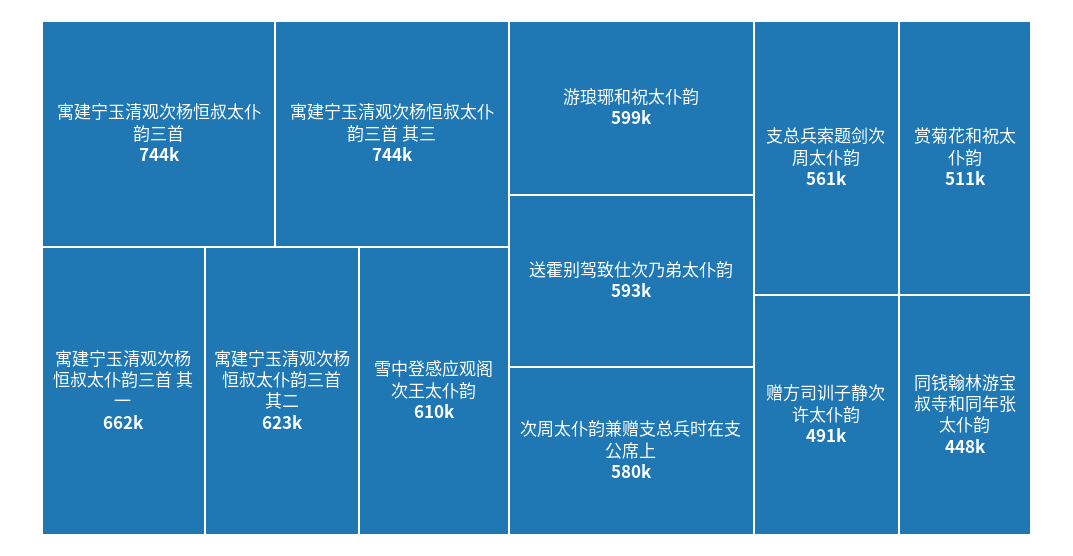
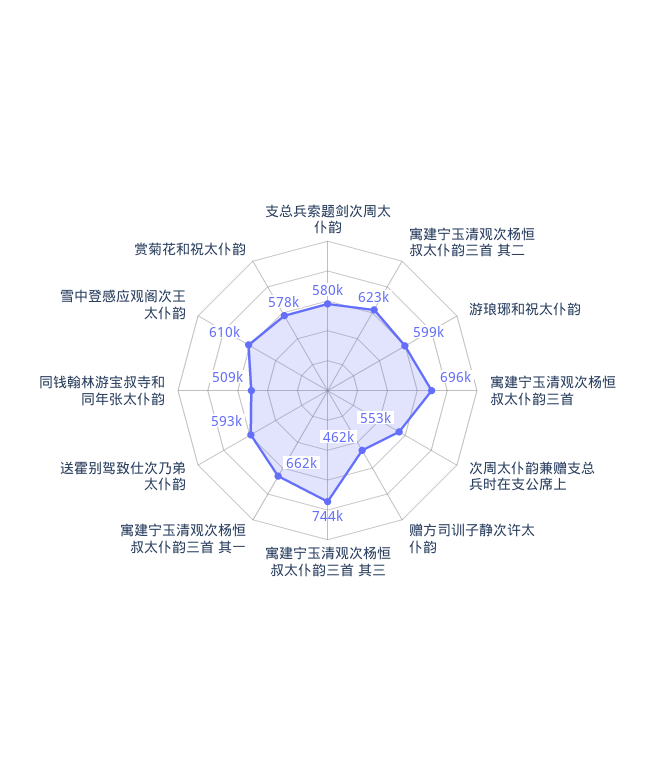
  {
-   "寓建宁玉清观次杨恒叔太仆韵三首": 744000,
+   "寓建宁玉清观次杨恒叔太仆韵三首": 696000,
    "寓建宁玉清观次杨恒叔太仆韵三首 其三": 744000,
    "寓建宁玉清观次杨恒叔太仆韵三首 其一": 662000,
    "寓建宁玉清观次杨恒叔太仆韵三首 其二": 623000,
    "雪中登感应观阁次王太仆韵": 610000,
    "游琅琊和祝太仆韵": 599000,
    "送霍别驾致仕次乃弟太仆韵": 593000,
-   "次周太仆韵兼赠支总兵时在支公席上": 580000,
+   "次周太仆韵兼赠支总兵时在支公席上": 553000,
-   "支总兵索题剑次周太仆韵": 561000,
+   "支总兵索题剑次周太仆韵": 580000,
-   "赏菊花和祝太仆韵": 511000,
+   "赏菊花和祝太仆韵": 578000,
-   "赠方司训子静次许太仆韵": 491000,
+   "赠方司训子静次许太仆韵": 462000,
-   "同钱翰林游宝叔寺和同年张太仆韵": 448000
+   "同钱翰林游宝叔寺和同年张太仆韵": 509000
  }

